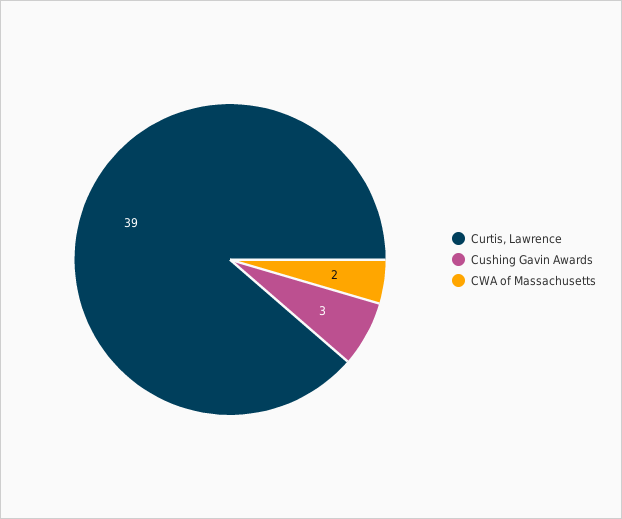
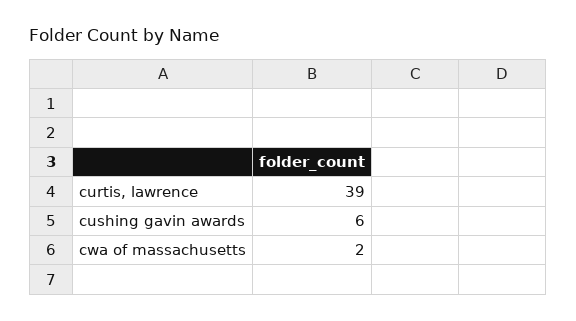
  {
    "Curtis, Lawrence": 39,
-   "Cushing Gavin Awards": 3,
+   "Cushing Gavin Awards": 6,
    "CWA of Massachusetts": 2
  }

